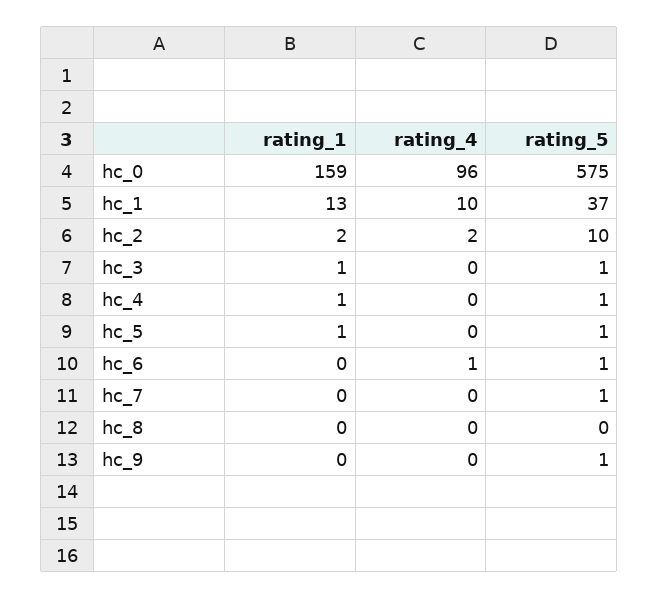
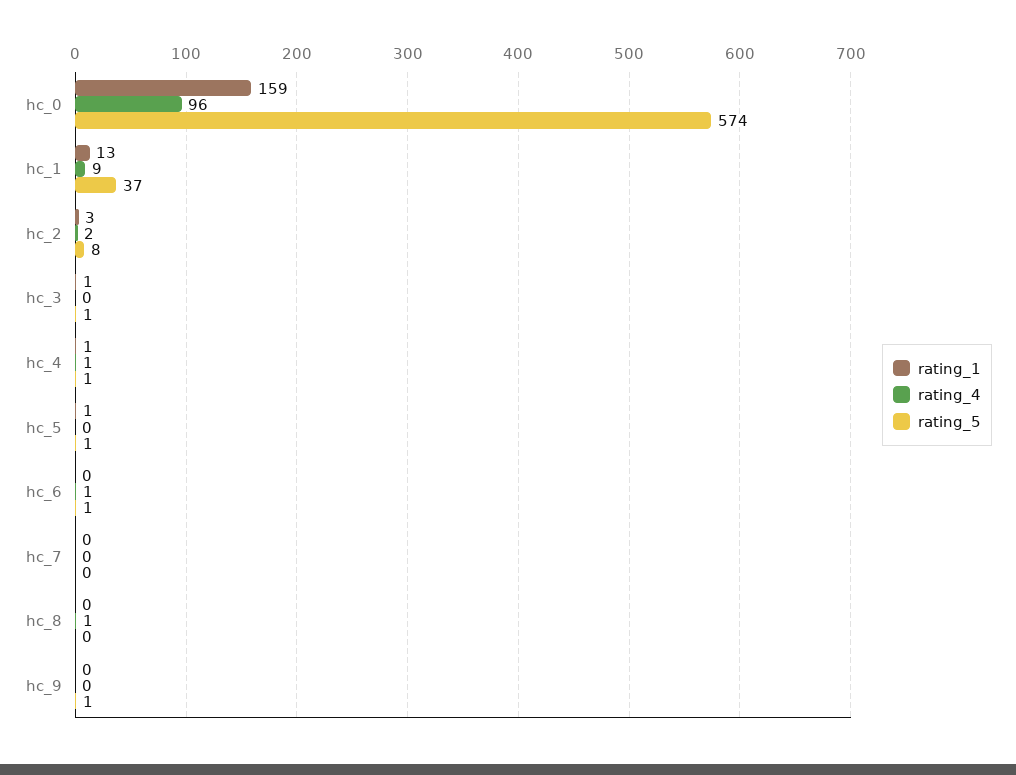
  {
    "rating_1": {
      "hc_0": 159,
      "hc_1": 13,
-     "hc_2": 2,
+     "hc_2": 3,
      "hc_3": 1,
      "hc_4": 1,
      "hc_5": 1,
      "hc_6": 0,
      "hc_7": 0,
      "hc_8": 0,
      "hc_9": 0
    },
    "rating_4": {
      "hc_0": 96,
-     "hc_1": 10,
+     "hc_1": 9,
      "hc_2": 2,
      "hc_3": 0,
-     "hc_4": 0,
+     "hc_4": 1,
      "hc_5": 0,
      "hc_6": 1,
      "hc_7": 0,
-     "hc_8": 0,
+     "hc_8": 1,
      "hc_9": 0
    },
    "rating_5": {
-     "hc_0": 575,
+     "hc_0": 574,
      "hc_1": 37,
-     "hc_2": 10,
+     "hc_2": 8,
      "hc_3": 1,
      "hc_4": 1,
      "hc_5": 1,
      "hc_6": 1,
-     "hc_7": 1,
+     "hc_7": 0,
      "hc_8": 0,
      "hc_9": 1
    }
  }

